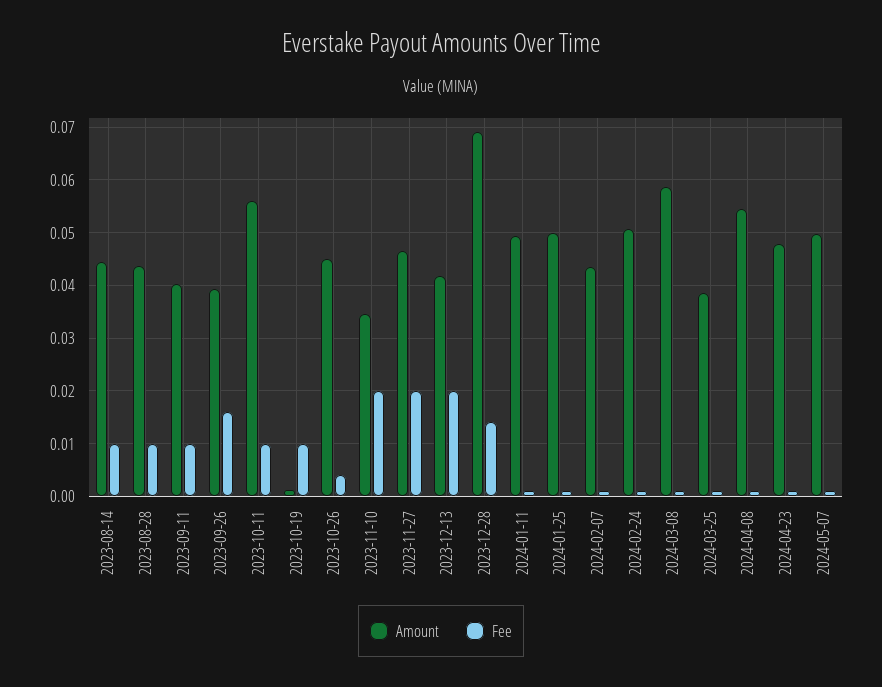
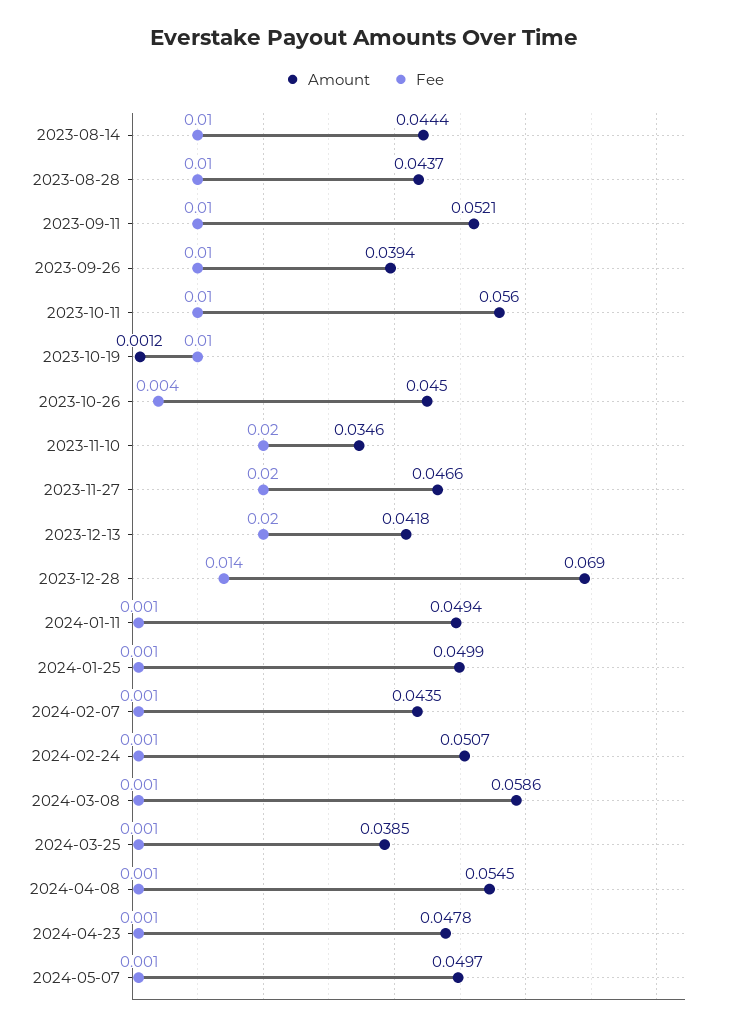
  {
    "Amount": {
      "2023-08-14": 0.0444,
      "2023-08-28": 0.0437,
-     "2023-09-11": 0.04,
+     "2023-09-11": 0.0521,
      "2023-09-26": 0.0394,
      "2023-10-11": 0.056,
      "2023-10-19": 0.0012,
      "2023-10-26": 0.045,
      "2023-11-10": 0.0346,
      "2023-11-27": 0.0466,
      "2023-12-13": 0.0418,
      "2023-12-28": 0.069,
      "2024-01-11": 0.0494,
      "2024-01-25": 0.0499,
      "2024-02-07": 0.0435,
      "2024-02-24": 0.0507,
      "2024-03-08": 0.0586,
      "2024-03-25": 0.0385,
      "2024-04-08": 0.0545,
      "2024-04-23": 0.0478,
      "2024-05-07": 0.0497
    },
    "Fee": {
      "2023-08-14": 0.01,
      "2023-08-28": 0.01,
      "2023-09-11": 0.01,
-     "2023-09-26": 0.016,
+     "2023-09-26": 0.01,
      "2023-10-11": 0.01,
      "2023-10-19": 0.01,
      "2023-10-26": 0.004,
      "2023-11-10": 0.02,
      "2023-11-27": 0.02,
      "2023-12-13": 0.02,
      "2023-12-28": 0.014,
      "2024-01-11": 0.001,
      "2024-01-25": 0.001,
      "2024-02-07": 0.001,
      "2024-02-24": 0.001,
      "2024-03-08": 0.001,
      "2024-03-25": 0.001,
      "2024-04-08": 0.001,
      "2024-04-23": 0.001,
      "2024-05-07": 0.001
    }
  }

